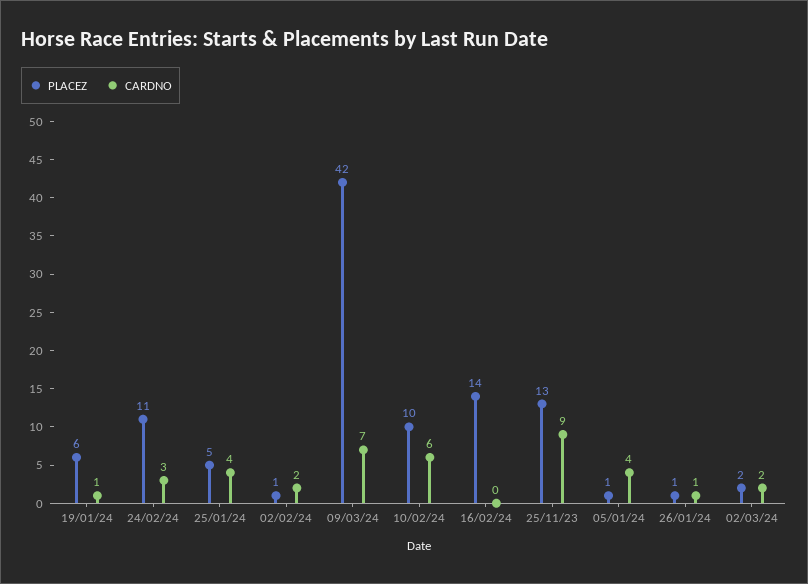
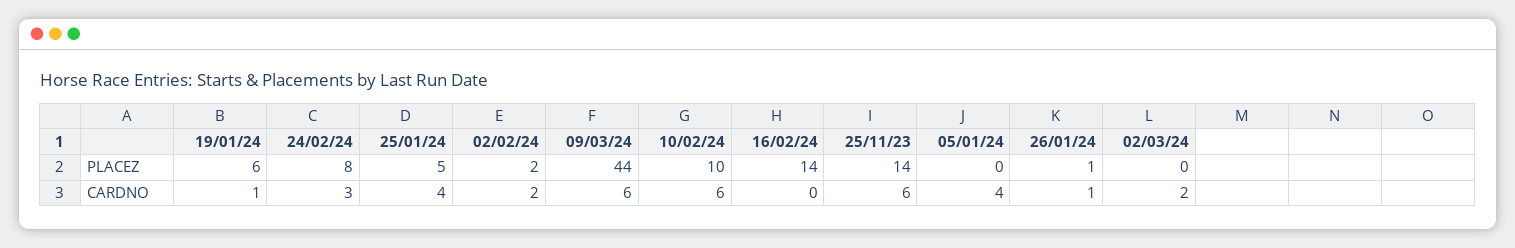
  {
    "PLACEZ": {
      "19/01/24": 6,
-     "24/02/24": 11,
+     "24/02/24": 8,
      "25/01/24": 5,
-     "02/02/24": 1,
+     "02/02/24": 2,
-     "09/03/24": 42,
+     "09/03/24": 44,
      "10/02/24": 10,
      "16/02/24": 14,
-     "25/11/23": 13,
+     "25/11/23": 14,
-     "05/01/24": 1,
+     "05/01/24": 0,
      "26/01/24": 1,
-     "02/03/24": 2
+     "02/03/24": 0
    },
    "CARDNO": {
      "19/01/24": 1,
      "24/02/24": 3,
      "25/01/24": 4,
      "02/02/24": 2,
-     "09/03/24": 7,
+     "09/03/24": 6,
      "10/02/24": 6,
      "16/02/24": 0,
-     "25/11/23": 9,
+     "25/11/23": 6,
      "05/01/24": 4,
      "26/01/24": 1,
      "02/03/24": 2
    }
  }

